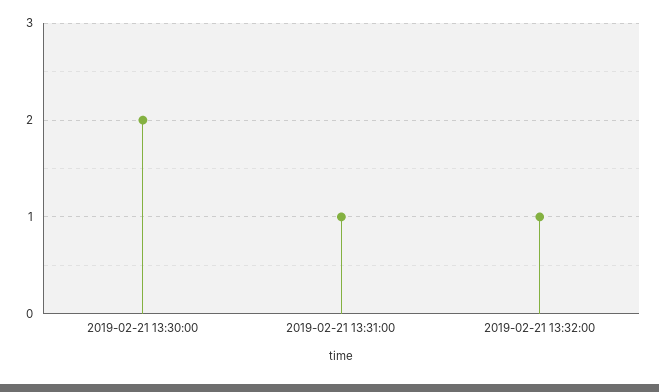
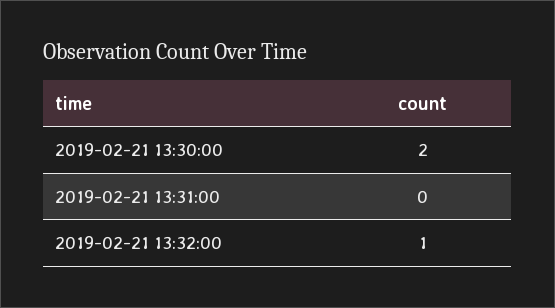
  {
    "2019-02-21 13:30:00": 2,
-   "2019-02-21 13:31:00": 1,
+   "2019-02-21 13:31:00": 0,
    "2019-02-21 13:32:00": 1
  }

